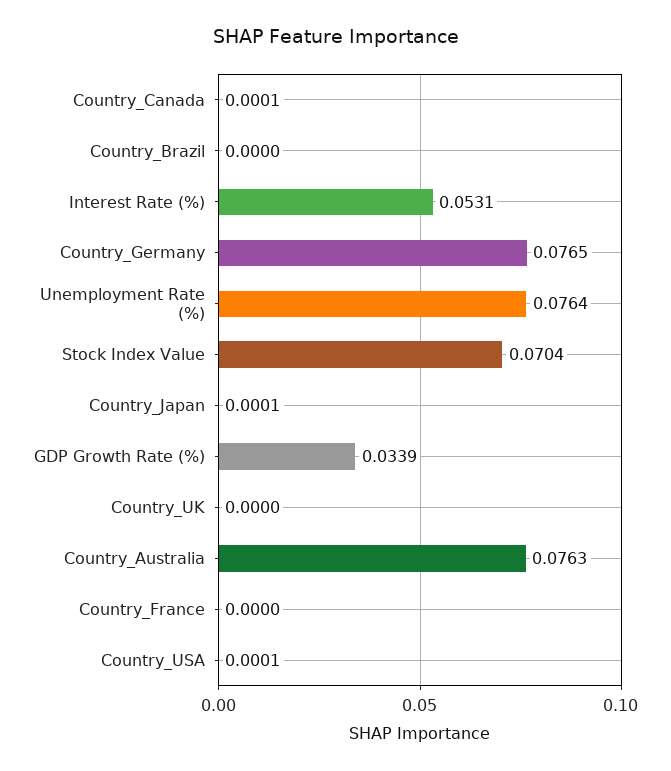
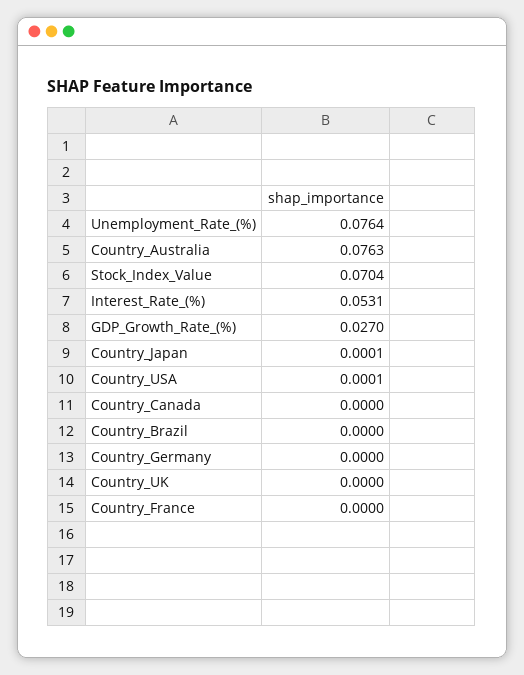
  {
-   "Country_Canada": 0.0001,
+   "Country_Canada": 0,
    "Country_Brazil": 0,
    "Interest Rate (%)": 0.0531,
-   "Country_Germany": 0.0765,
+   "Country_Germany": 0,
    "Unemployment Rate (%)": 0.0764,
    "Stock Index Value": 0.0704,
    "Country_Japan": 0.0001,
-   "GDP Growth Rate (%)": 0.0339,
+   "GDP Growth Rate (%)": 0.027,
    "Country_UK": 0,
    "Country_Australia": 0.0763,
    "Country_France": 0,
    "Country_USA": 0.0001
  }

